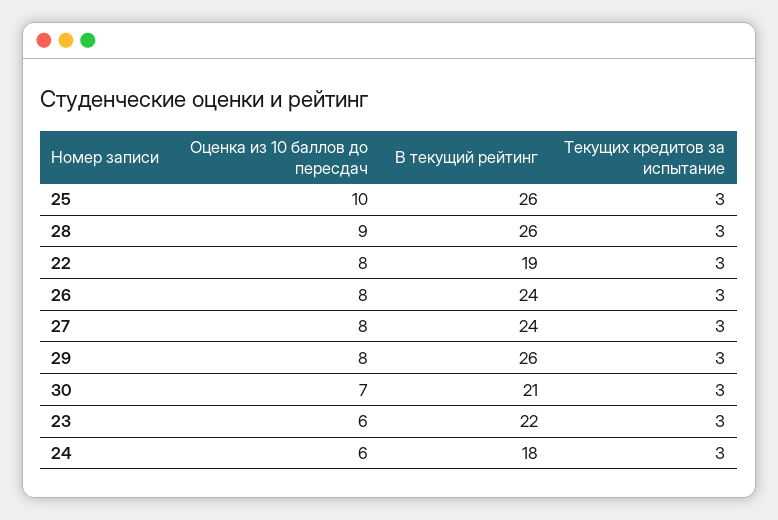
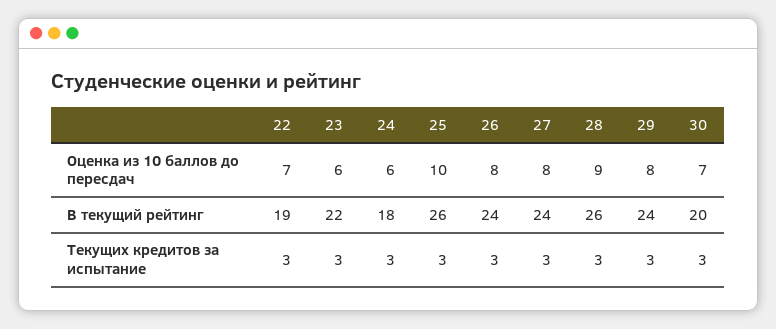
  {
    "Оценка из 10 баллов до пересдач": {
      "25": 10,
      "28": 9,
-     "22": 8,
+     "22": 7,
      "26": 8,
      "27": 8,
      "29": 8,
      "30": 7,
      "23": 6,
      "24": 6
    },
    "В текущий рейтинг": {
      "25": 26,
      "28": 26,
      "22": 19,
      "26": 24,
      "27": 24,
-     "29": 26,
+     "29": 24,
-     "30": 21,
+     "30": 20,
      "23": 22,
      "24": 18
    },
    "Текущих кредитов за испытание": {
      "25": 3,
      "28": 3,
      "22": 3,
      "26": 3,
      "27": 3,
      "29": 3,
      "30": 3,
      "23": 3,
      "24": 3
    }
  }

